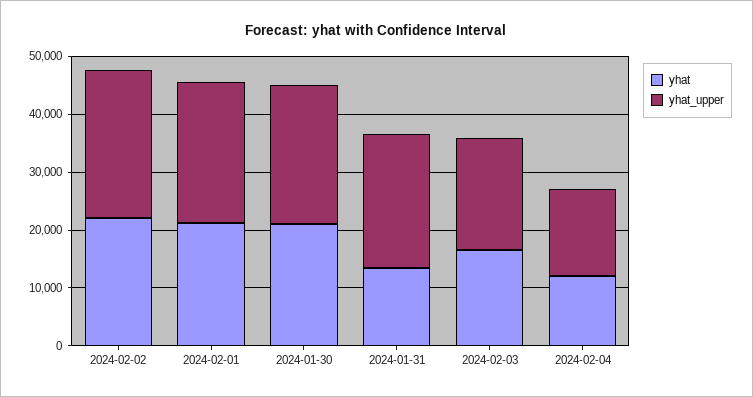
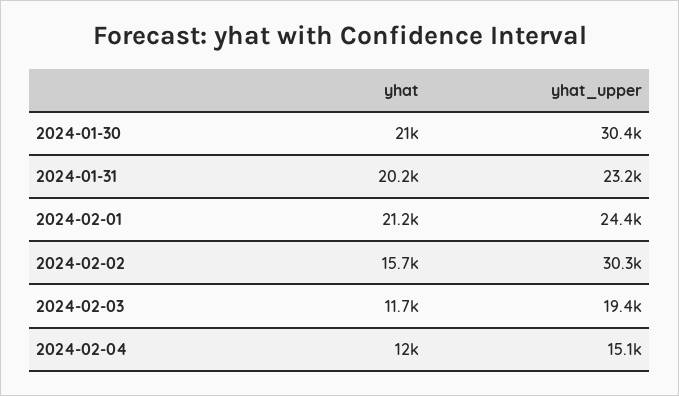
  {
    "yhat": {
-     "2024-02-02": 22000,
+     "2024-02-02": 15700,
      "2024-02-01": 21200,
      "2024-01-30": 21000,
-     "2024-01-31": 14000,
+     "2024-01-31": 20200,
-     "2024-02-03": 16000,
+     "2024-02-03": 11700,
      "2024-02-04": 12000
    },
    "yhat_upper": {
-     "2024-02-02": 26000,
+     "2024-02-02": 30300,
      "2024-02-01": 24400,
-     "2024-01-30": 24000,
+     "2024-01-30": 30400,
      "2024-01-31": 23200,
      "2024-02-03": 19400,
      "2024-02-04": 15100
    }
  }

